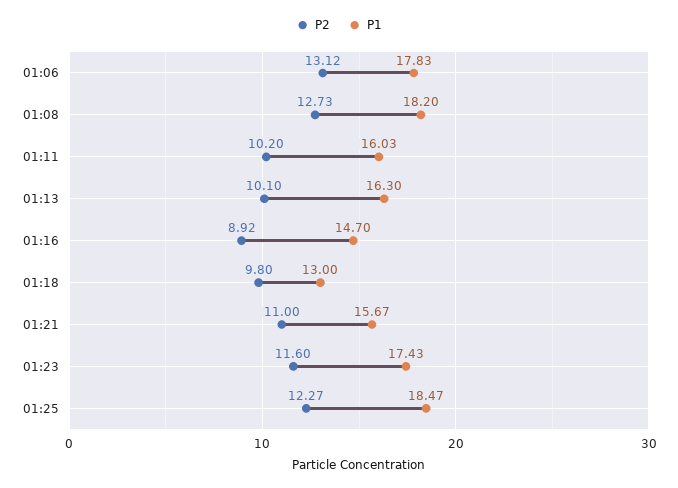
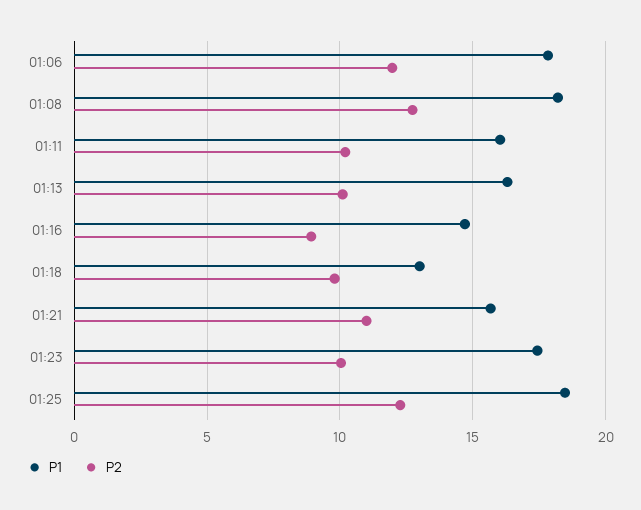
  {
    "P2": {
-     "01:06": 13.12,
+     "01:06": 12,
      "01:08": 12.73,
      "01:11": 10.2,
      "01:13": 10.1,
      "01:16": 8.92,
      "01:18": 9.8,
      "01:21": 11,
-     "01:23": 11.6,
+     "01:23": 10,
      "01:25": 12.27
    },
    "P1": {
      "01:06": 17.83,
      "01:08": 18.2,
      "01:11": 16.03,
      "01:13": 16.3,
      "01:16": 14.7,
      "01:18": 13,
      "01:21": 15.67,
      "01:23": 17.43,
      "01:25": 18.47
    }
  }

